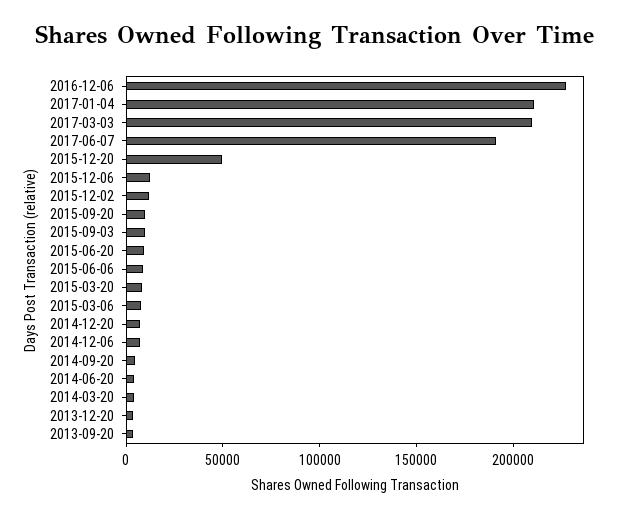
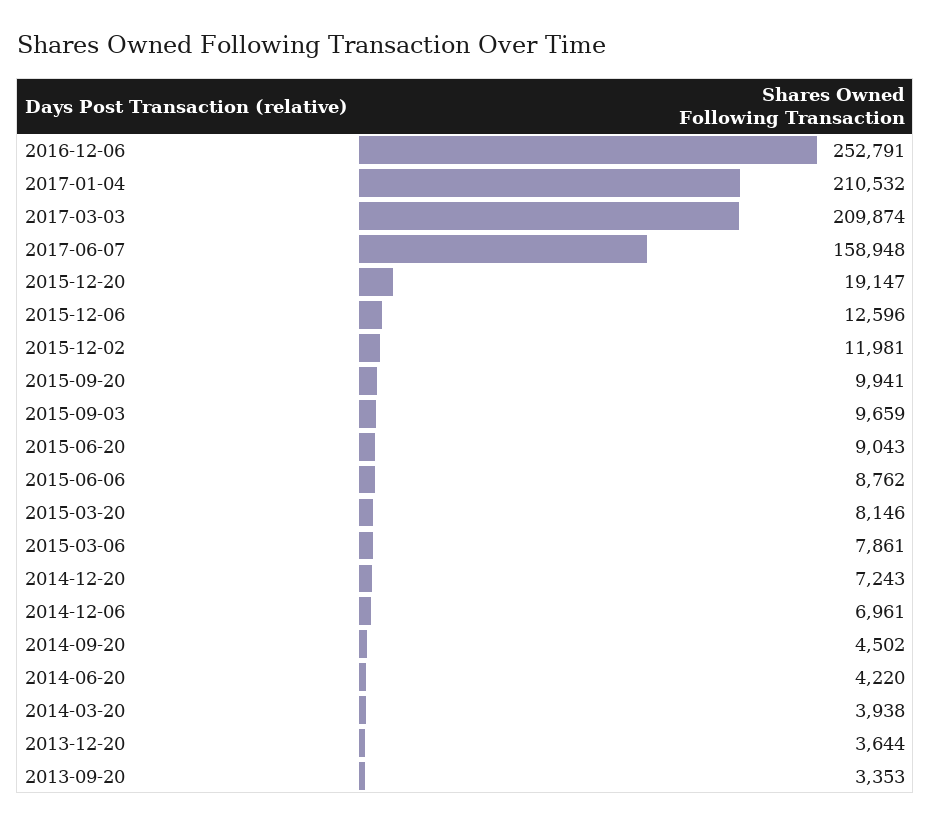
  {
-   "2016-12-06": 230000,
+   "2016-12-06": 252791,
    "2017-01-04": 210532,
    "2017-03-03": 209874,
-   "2017-06-07": 190000,
+   "2017-06-07": 158948,
-   "2015-12-20": 50000,
+   "2015-12-20": 19147,
    "2015-12-06": 12596,
    "2015-12-02": 11981,
    "2015-09-20": 9941,
    "2015-09-03": 9659,
    "2015-06-20": 9043,
    "2015-06-06": 8762,
    "2015-03-20": 8146,
    "2015-03-06": 7861,
    "2014-12-20": 7243,
    "2014-12-06": 6961,
    "2014-09-20": 4502,
    "2014-06-20": 4220,
    "2014-03-20": 3938,
    "2013-12-20": 3644,
    "2013-09-20": 3353
  }

